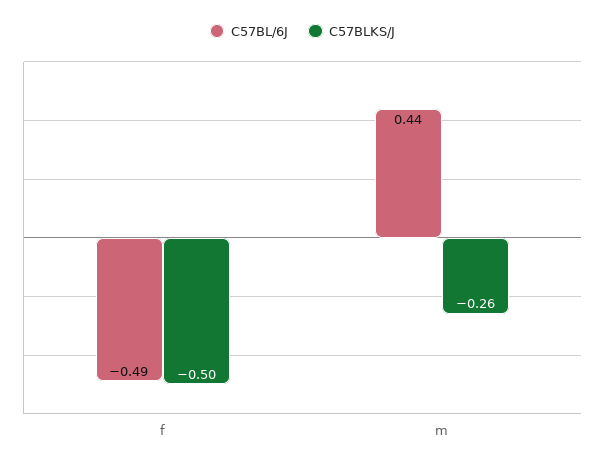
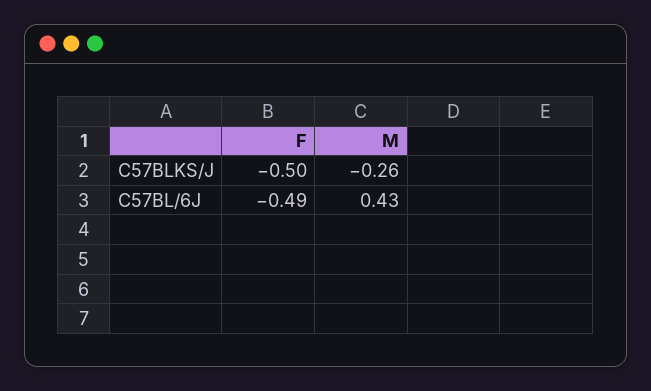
  {
    "C57BL/6J": {
      "f": -0.49,
-     "m": 0.44
+     "m": 0.43
    },
    "C57BLKS/J": {
      "f": -0.5,
      "m": -0.26
    }
  }

